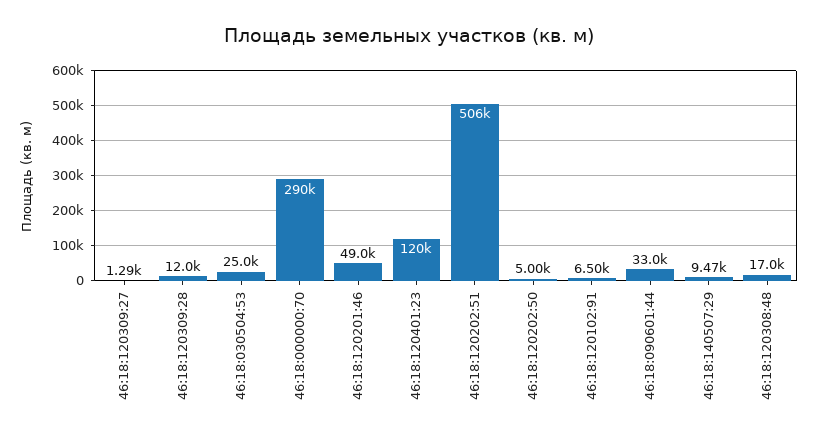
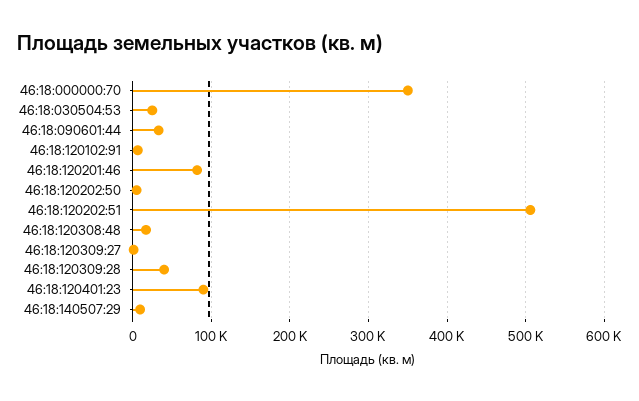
  {
    "46:18:120309:27": 1290,
-   "46:18:120309:28": 12000,
+   "46:18:120309:28": 40000,
    "46:18:030504:53": 25000,
-   "46:18:000000:70": 290000,
+   "46:18:000000:70": 350000,
-   "46:18:120201:46": 49000,
+   "46:18:120201:46": 80000,
-   "46:18:120401:23": 120000,
+   "46:18:120401:23": 90000,
    "46:18:120202:51": 506000,
    "46:18:120202:50": 5000,
    "46:18:120102:91": 6500,
    "46:18:090601:44": 33000,
    "46:18:140507:29": 9470,
    "46:18:120308:48": 17000
  }

